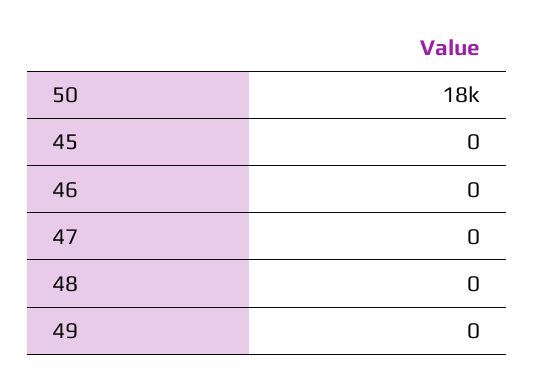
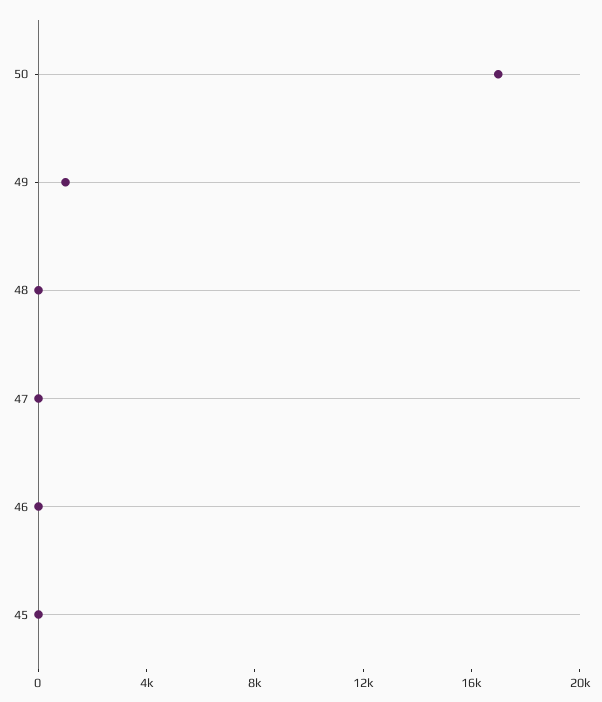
  {
-   "50": 18000,
+   "50": 17000,
    "45": 0,
    "46": 0,
    "47": 0,
    "48": 0,
-   "49": 0
+   "49": 1000
  }

